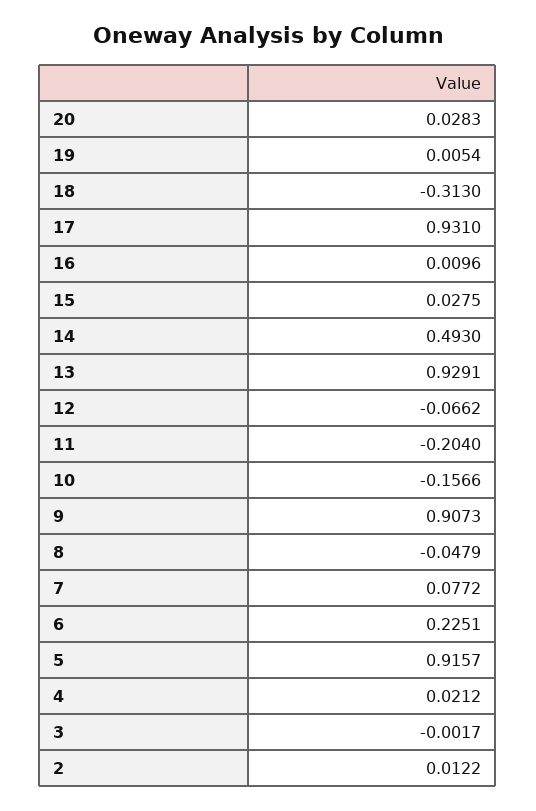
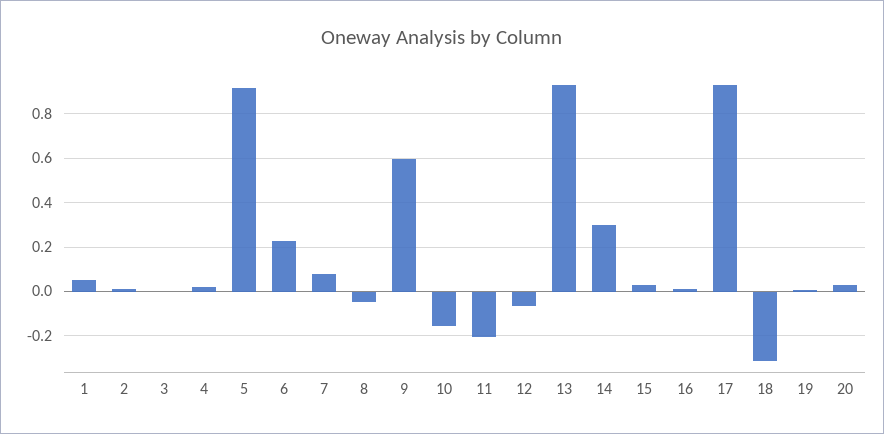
  {
    "20": 0.0283,
    "19": 0.0054,
    "18": -0.313,
    "17": 0.931,
    "16": 0.0096,
    "15": 0.0275,
-   "14": 0.493,
+   "14": 0.3,
    "13": 0.9291,
    "12": -0.0662,
    "11": -0.204,
    "10": -0.1566,
-   "9": 0.9073,
+   "9": 0.6,
    "8": -0.0479,
    "7": 0.0772,
    "6": 0.2251,
    "5": 0.9157,
    "4": 0.0212,
    "3": -0.0017,
-   "2": 0.0122
+   "2": 0.0122,
+   "1": 0.05
  }

